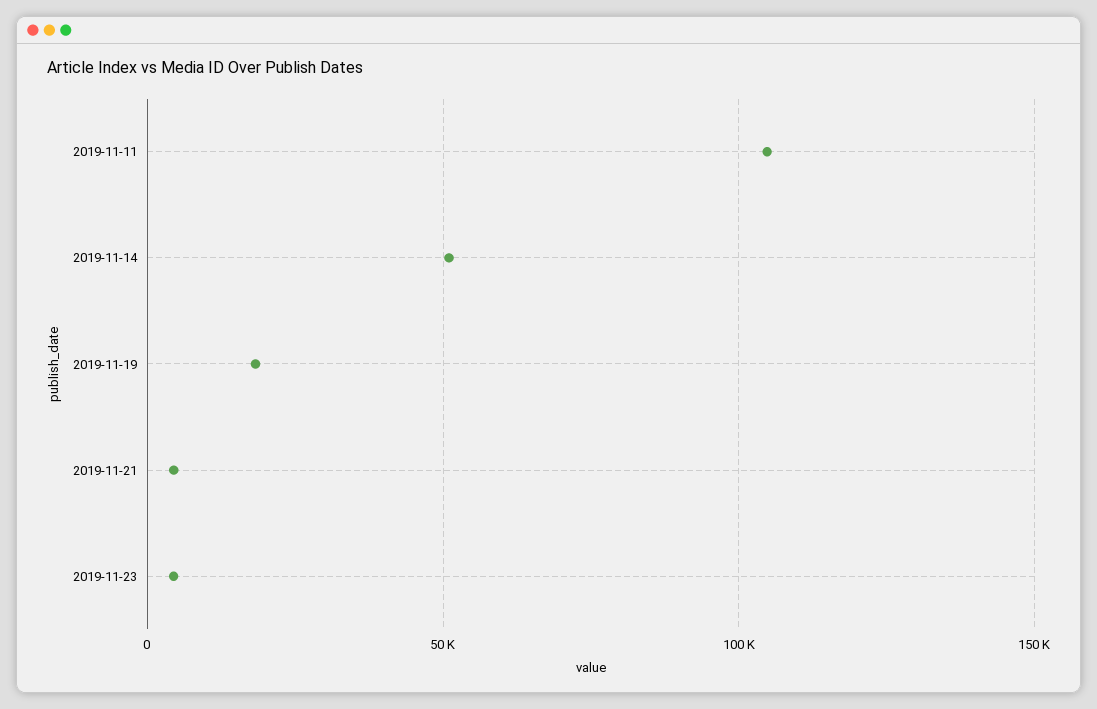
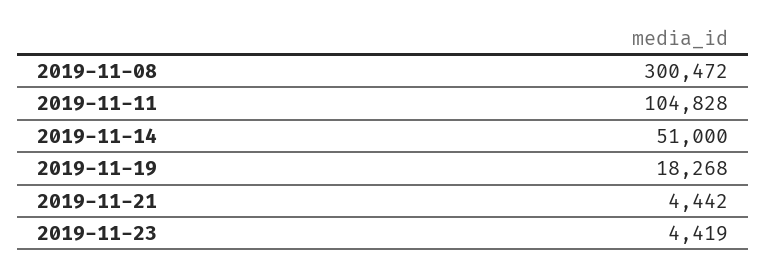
  {
    "2019-11-11": 104828,
    "2019-11-14": 51000,
    "2019-11-19": 18268,
    "2019-11-21": 4442,
-   "2019-11-23": 4419
+   "2019-11-23": 4419,
+   "2019-11-08": 300472
  }

